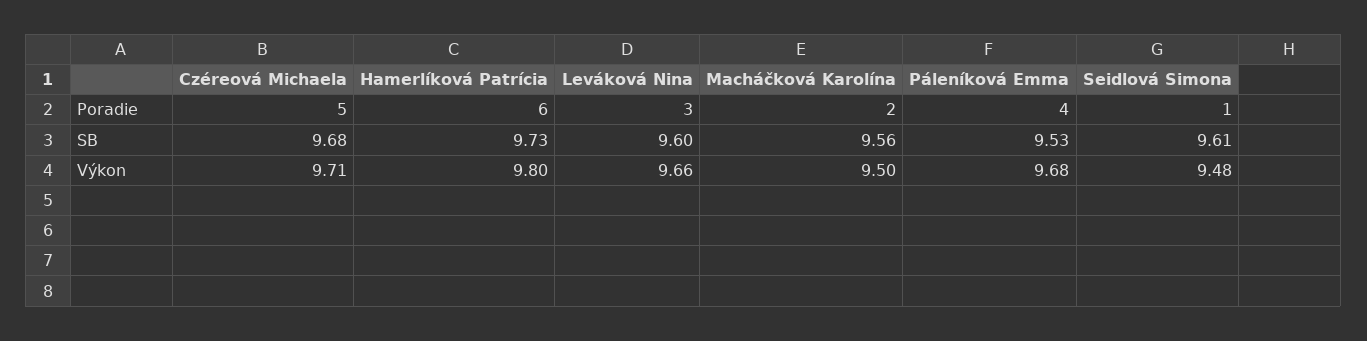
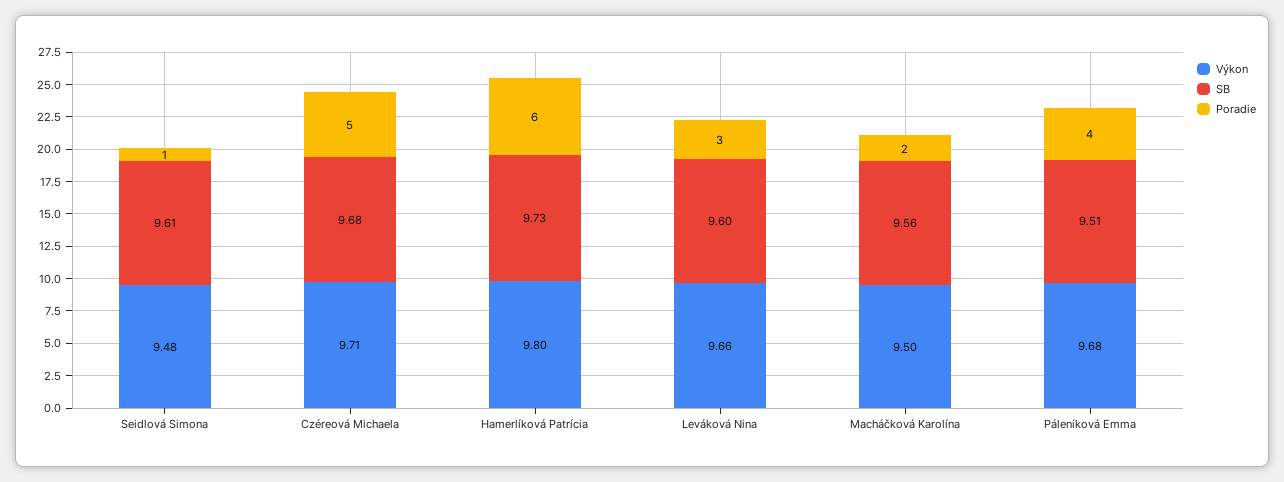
  {
    "Poradie": {
      "Czéreová Michaela": 5,
      "Hamerlíková Patrícia": 6,
      "Leváková Nina": 3,
      "Macháčková Karolína": 2,
      "Páleníková Emma": 4,
      "Seidlová Simona": 1
    },
    "SB": {
      "Czéreová Michaela": 9.68,
      "Hamerlíková Patrícia": 9.73,
      "Leváková Nina": 9.6,
      "Macháčková Karolína": 9.56,
-     "Páleníková Emma": 9.53,
+     "Páleníková Emma": 9.51,
      "Seidlová Simona": 9.61
    },
    "Výkon": {
      "Czéreová Michaela": 9.71,
      "Hamerlíková Patrícia": 9.8,
      "Leváková Nina": 9.66,
      "Macháčková Karolína": 9.5,
      "Páleníková Emma": 9.68,
      "Seidlová Simona": 9.48
    }
  }

